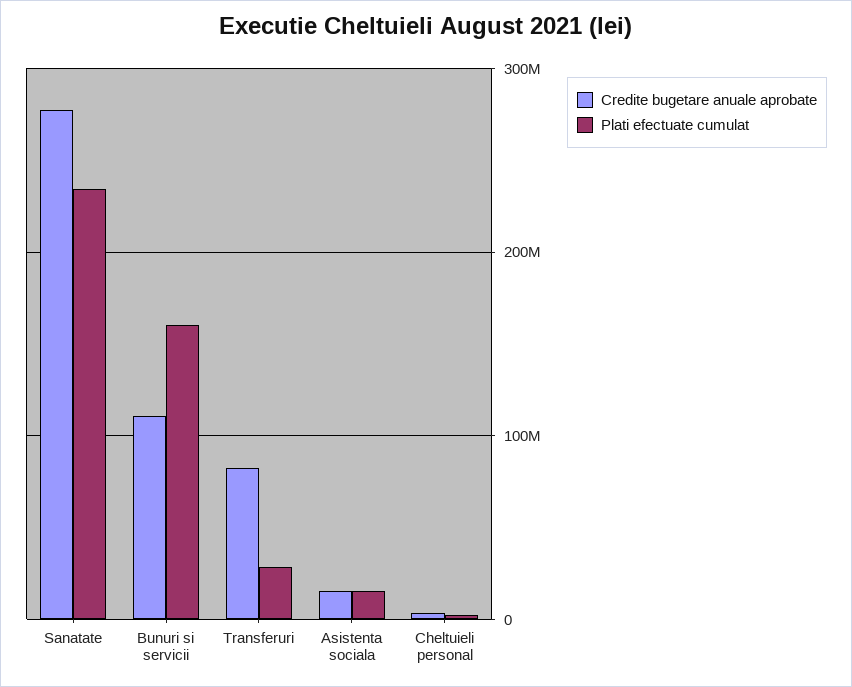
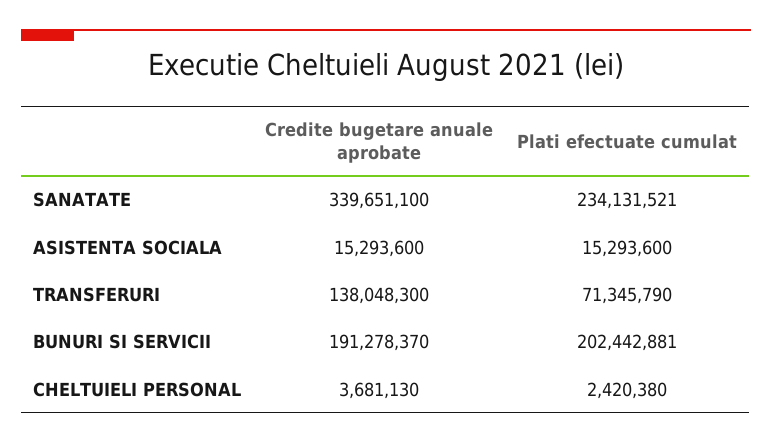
  {
    "Credite bugetare anuale aprobate": {
-     "Sanatate": 280000000,
+     "Sanatate": 339651100,
-     "Bunuri si servicii": 110000000,
+     "Bunuri si servicii": 191278370,
-     "Transferuri": 80000000,
+     "Transferuri": 138048300,
      "Asistenta sociala": 15293600,
      "Cheltuieli personal": 3681130
    },
    "Plati efectuate cumulat": {
      "Sanatate": 234131521,
-     "Bunuri si servicii": 160000000,
+     "Bunuri si servicii": 202442881,
-     "Transferuri": 30000000,
+     "Transferuri": 71345790,
      "Asistenta sociala": 15293600,
      "Cheltuieli personal": 2420380
    }
  }

